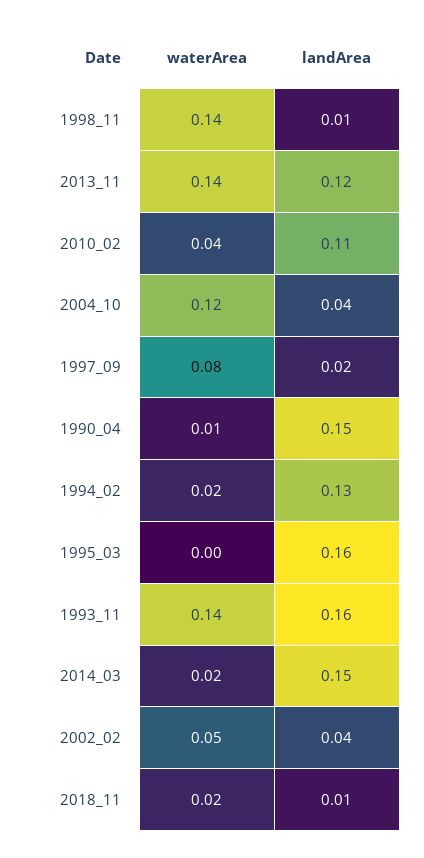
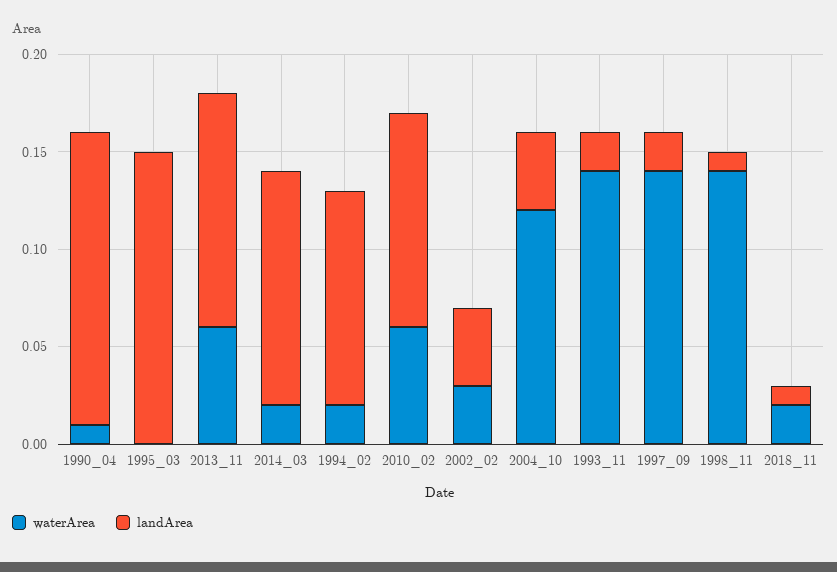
  {
    "waterArea": {
      "1998_11": 0.14,
-     "2013_11": 0.14,
+     "2013_11": 0.06,
-     "2010_02": 0.04,
+     "2010_02": 0.06,
      "2004_10": 0.12,
-     "1997_09": 0.08,
+     "1997_09": 0.14,
      "1990_04": 0.01,
      "1994_02": 0.02,
      "1995_03": 0,
      "1993_11": 0.14,
      "2014_03": 0.02,
-     "2002_02": 0.05,
+     "2002_02": 0.03,
      "2018_11": 0.02
    },
    "landArea": {
      "1998_11": 0.01,
      "2013_11": 0.12,
      "2010_02": 0.11,
      "2004_10": 0.04,
      "1997_09": 0.02,
      "1990_04": 0.15,
-     "1994_02": 0.13,
+     "1994_02": 0.11,
-     "1995_03": 0.16,
+     "1995_03": 0.15,
-     "1993_11": 0.16,
+     "1993_11": 0.02,
-     "2014_03": 0.15,
+     "2014_03": 0.12,
      "2002_02": 0.04,
      "2018_11": 0.01
    }
  }

